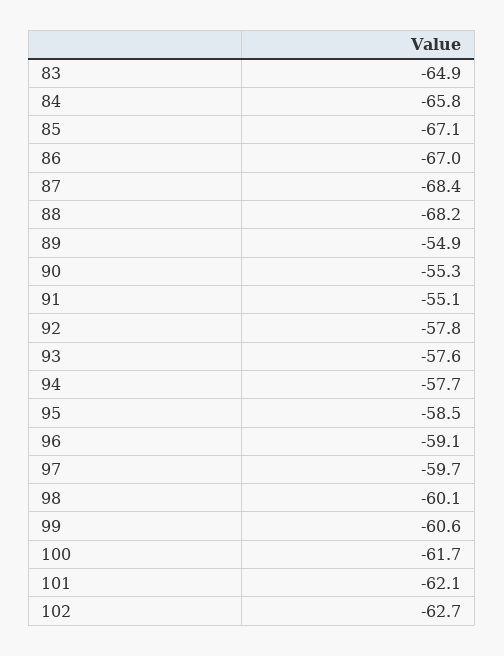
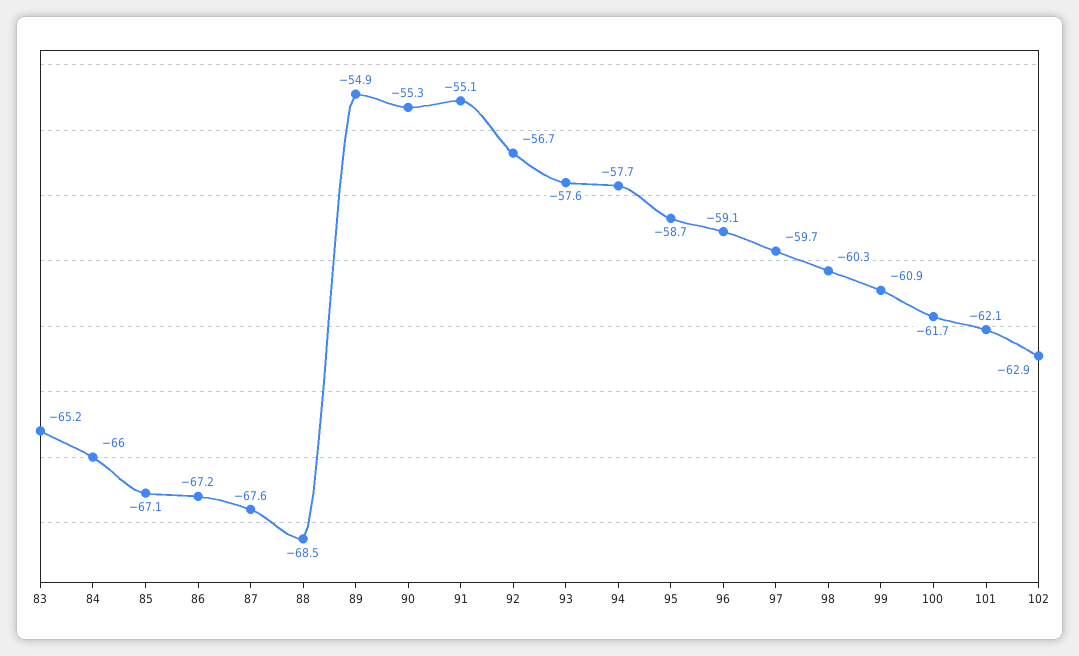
  {
-   "83": -64.9,
+   "83": -65.2,
-   "84": -65.8,
+   "84": -66,
    "85": -67.1,
-   "86": -67,
+   "86": -67.2,
-   "87": -68.4,
+   "87": -67.6,
-   "88": -68.2,
+   "88": -68.5,
    "89": -54.9,
    "90": -55.3,
    "91": -55.1,
-   "92": -57.8,
+   "92": -56.7,
    "93": -57.6,
    "94": -57.7,
-   "95": -58.5,
+   "95": -58.7,
    "96": -59.1,
    "97": -59.7,
-   "98": -60.1,
+   "98": -60.3,
-   "99": -60.6,
+   "99": -60.9,
    "100": -61.7,
    "101": -62.1,
-   "102": -62.7
+   "102": -62.9
  }

